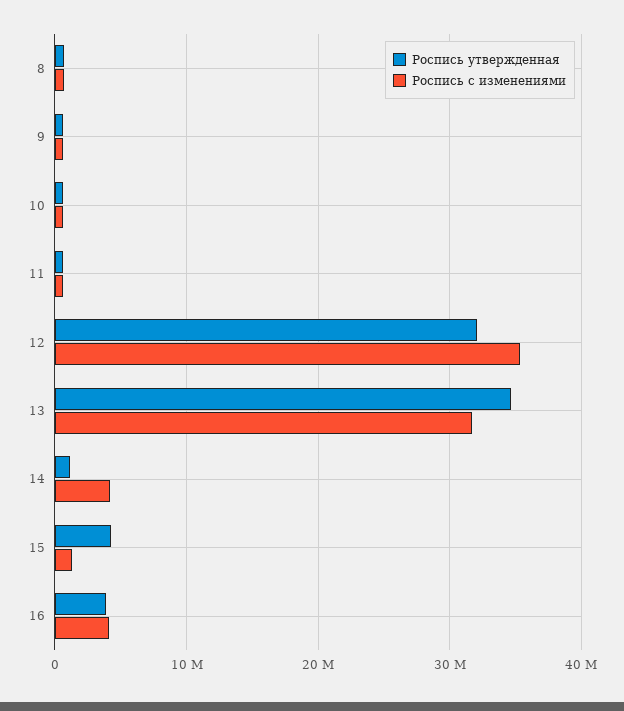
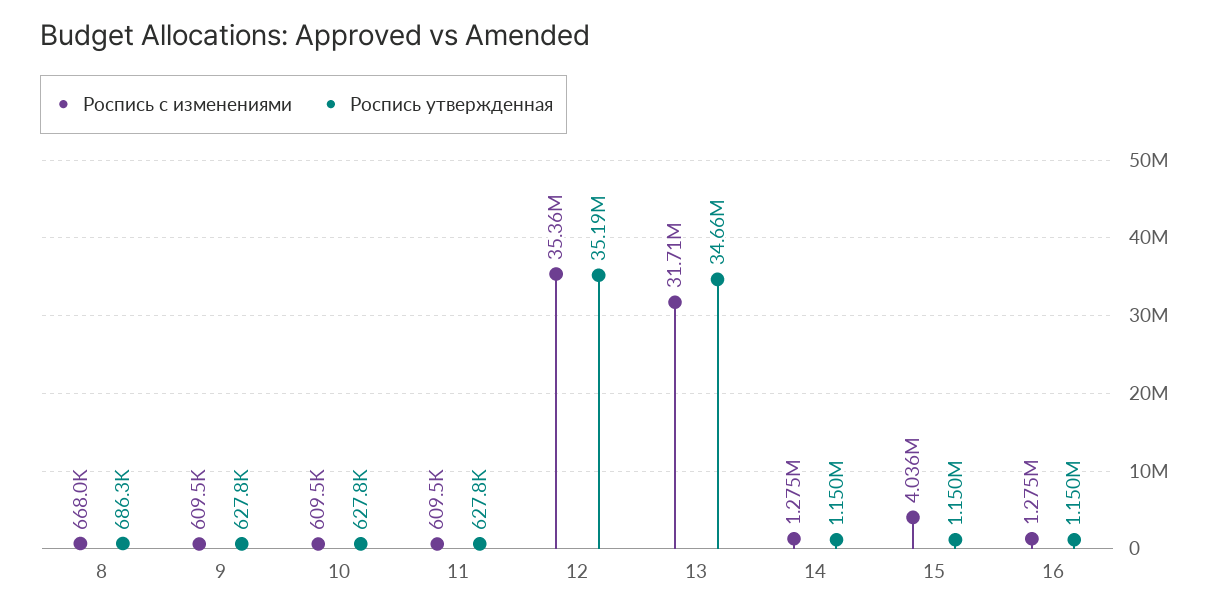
  {
    "Роспись утвержденная": {
      "8": 686300,
      "9": 627800,
      "10": 627800,
      "11": 627800,
-     "12": 32000000,
+     "12": 35190000,
      "13": 34660000,
      "14": 1150000,
-     "15": 4000000,
+     "15": 1150000,
-     "16": 4000000
+     "16": 1150000
    },
    "Роспись с изменениями": {
      "8": 668000,
      "9": 609500,
      "10": 609500,
      "11": 609500,
      "12": 35360000,
      "13": 31710000,
-     "14": 4000000,
+     "14": 1275000,
-     "15": 1000000,
+     "15": 4036000,
-     "16": 4000000
+     "16": 1275000
    }
  }

